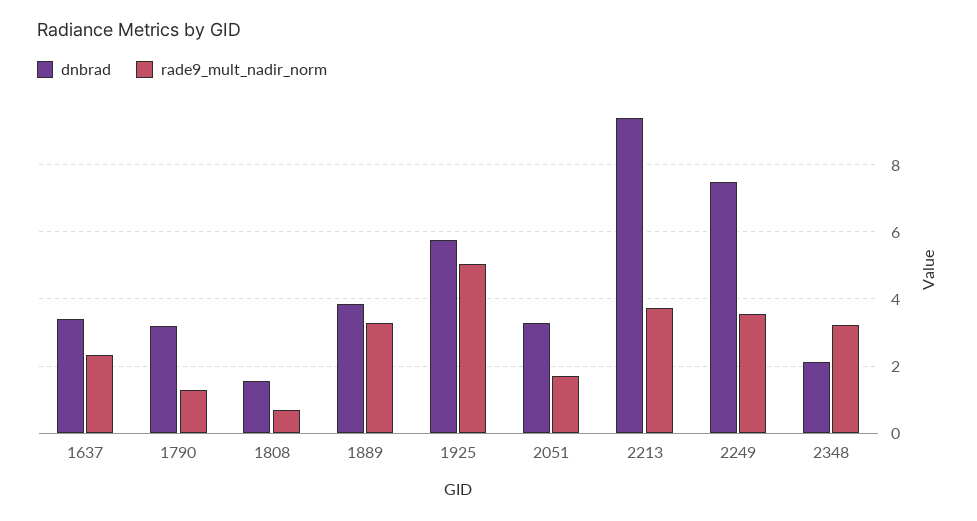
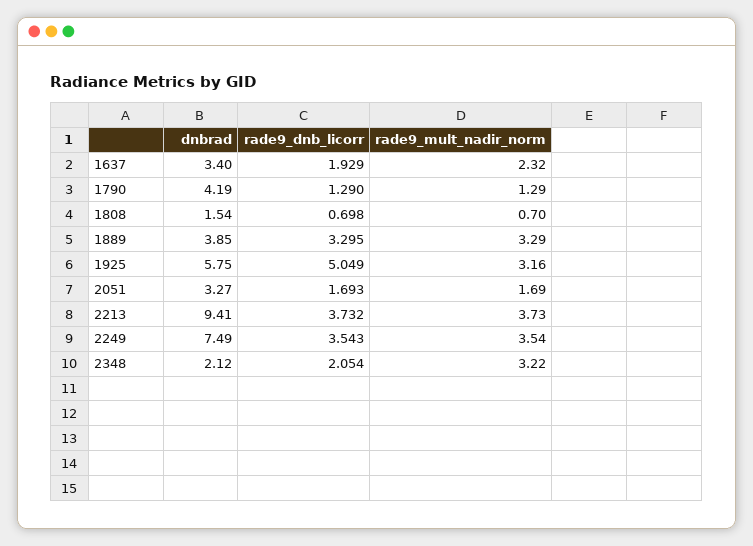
  {
    "dnbrad": {
      "1637": 3.4,
-     "1790": 3.2,
+     "1790": 4.19,
      "1808": 1.54,
      "1889": 3.85,
      "1925": 5.75,
      "2051": 3.27,
      "2213": 9.41,
      "2249": 7.49,
      "2348": 2.12
    },
    "rade9_mult_nadir_norm": {
      "1637": 2.32,
      "1790": 1.29,
      "1808": 0.7,
      "1889": 3.29,
-     "1925": 5,
+     "1925": 3.16,
      "2051": 1.69,
      "2213": 3.73,
      "2249": 3.54,
      "2348": 3.22
-   }
+   },
+   "rade9_dnb_licorr": {
+     "1637": 1.929,
+     "1790": 1.29,
+     "1808": 0.698,
+     "1889": 3.295,
+     "1925": 5.049,
+     "2051": 1.693,
+     "2213": 3.732,
+     "2249": 3.543,
+     "2348": 2.054
+   }
  }

